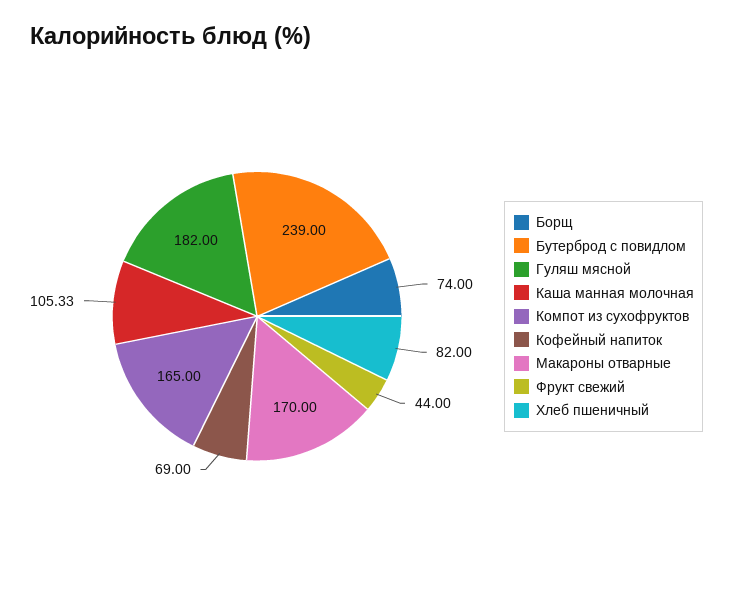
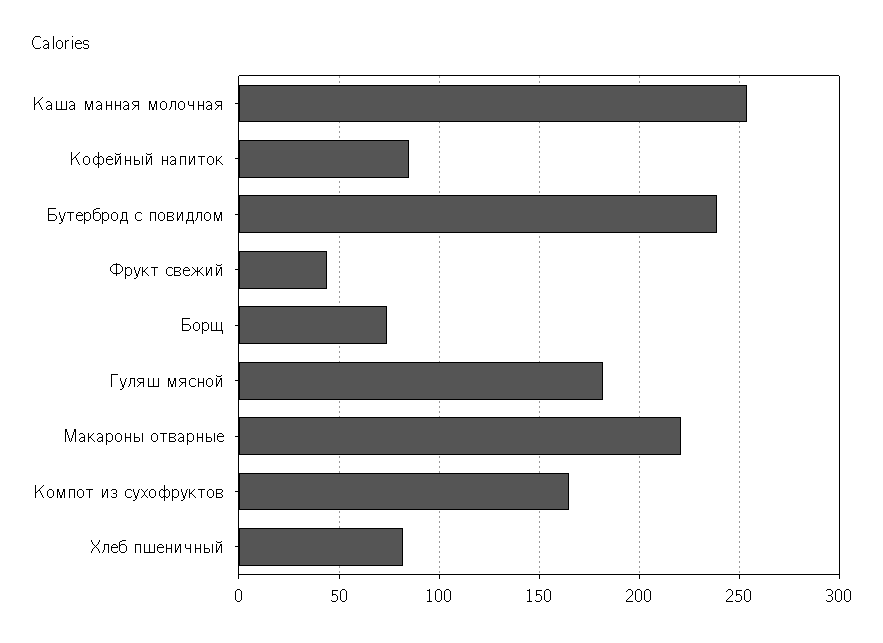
  {
    "Борщ": 74,
    "Бутерброд с повидлом": 239,
    "Гуляш мясной": 182,
-   "Каша манная молочная": 105.33,
+   "Каша манная молочная": 255,
    "Компот из сухофруктов": 165,
-   "Кофейный напиток": 69,
+   "Кофейный напиток": 85,
-   "Макароны отварные": 170,
+   "Макароны отварные": 220,
    "Фрукт свежий": 44,
    "Хлеб пшеничный": 82
  }

